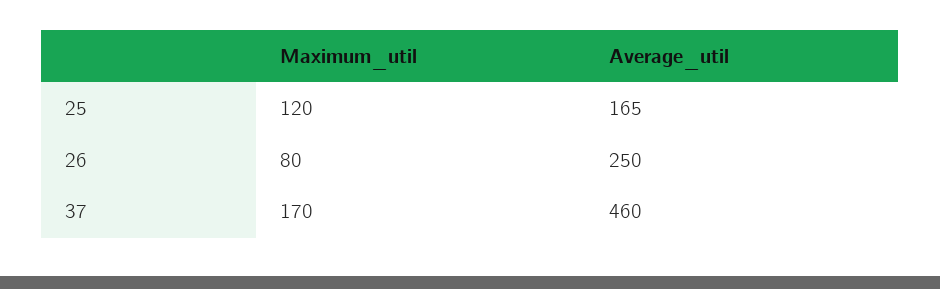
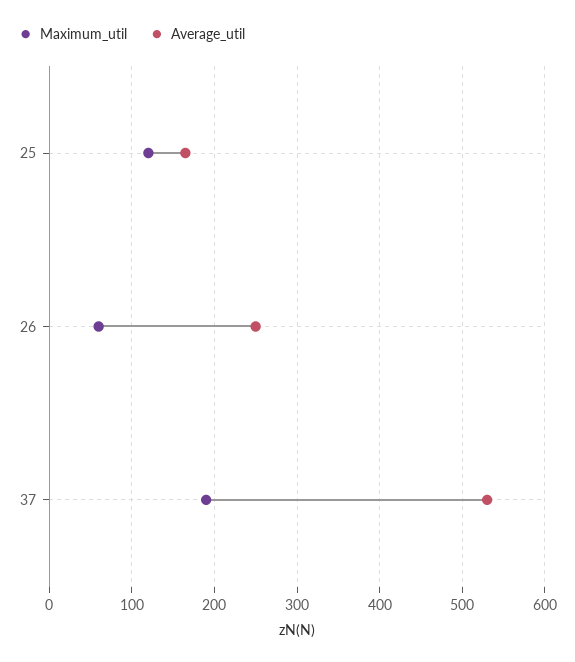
  {
    "Maximum_util": {
      "25": 120,
-     "26": 80,
+     "26": 60,
-     "37": 170
+     "37": 190
    },
    "Average_util": {
      "25": 165,
      "26": 250,
-     "37": 460
+     "37": 530
    }
  }

